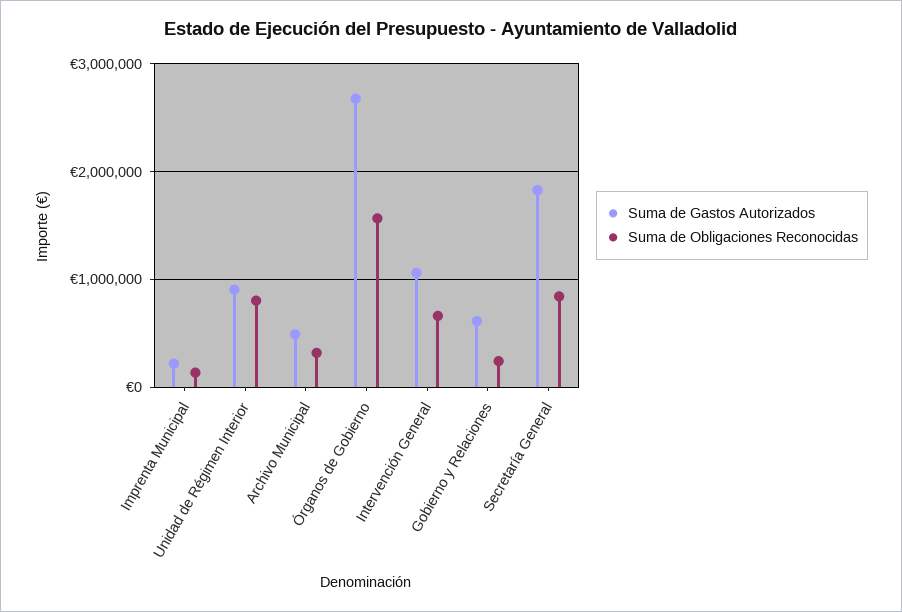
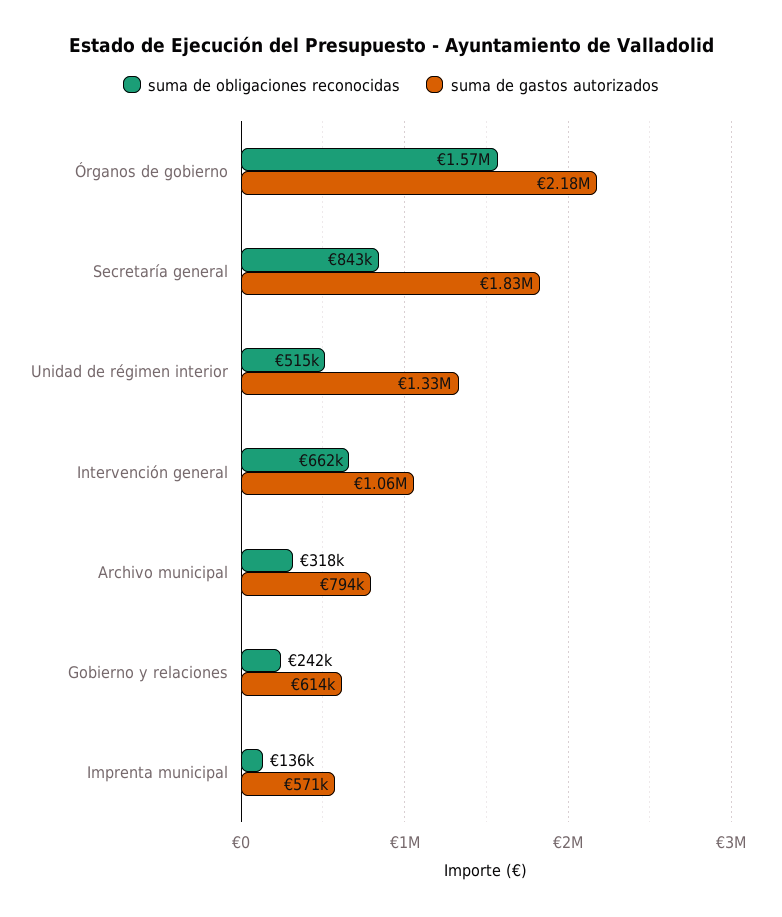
  {
    "Suma de Gastos Autorizados": {
-     "Imprenta Municipal": 200000,
+     "Imprenta Municipal": 571000,
-     "Unidad de Régimen Interior": 900000,
+     "Unidad de Régimen Interior": 1330000,
-     "Archivo Municipal": 500000,
+     "Archivo Municipal": 794000,
-     "Órganos de Gobierno": 2700000,
+     "Órganos de Gobierno": 2180000,
      "Intervención General": 1060000,
      "Gobierno y Relaciones": 614000,
      "Secretaría General": 1830000
    },
    "Suma de Obligaciones Reconocidas": {
      "Imprenta Municipal": 136000,
-     "Unidad de Régimen Interior": 800000,
+     "Unidad de Régimen Interior": 515000,
      "Archivo Municipal": 318000,
      "Órganos de Gobierno": 1570000,
      "Intervención General": 662000,
      "Gobierno y Relaciones": 242000,
      "Secretaría General": 843000
    }
  }

